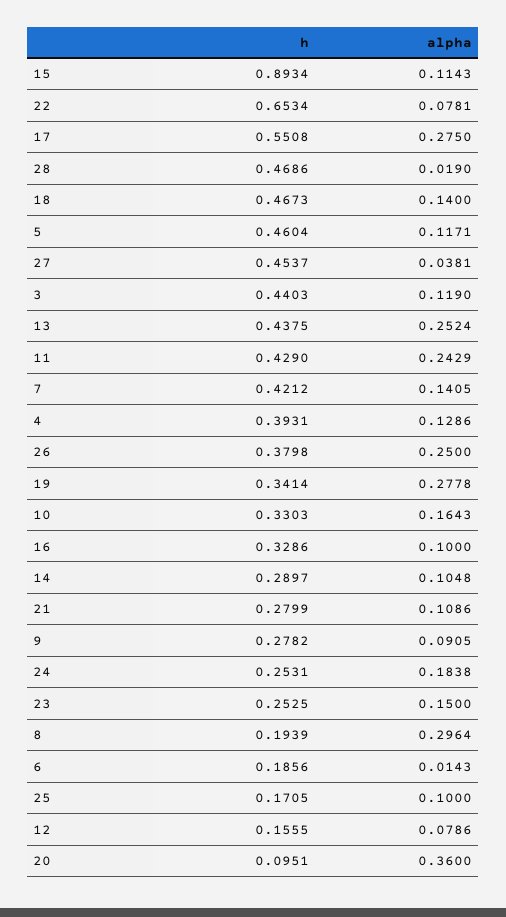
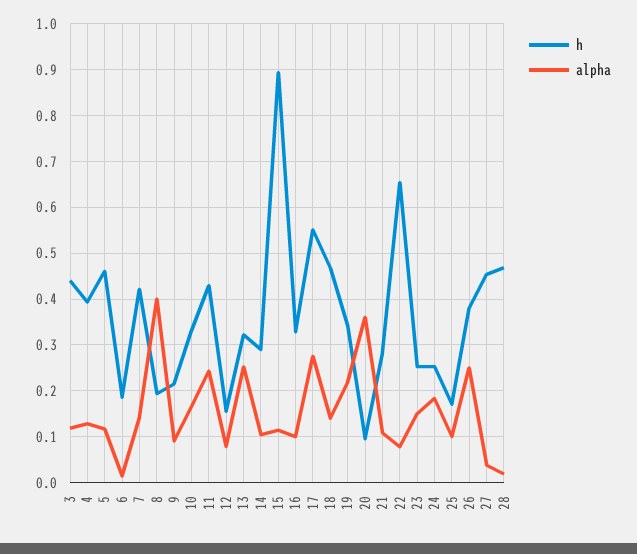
  {
    "h": {
      "15": 0.8934,
      "22": 0.6534,
      "17": 0.5508,
      "28": 0.4686,
      "18": 0.4673,
      "5": 0.4604,
      "27": 0.4537,
      "3": 0.4403,
-     "13": 0.4375,
+     "13": 0.32,
      "11": 0.429,
      "7": 0.4212,
      "4": 0.3931,
      "26": 0.3798,
      "19": 0.3414,
      "10": 0.3303,
      "16": 0.3286,
      "14": 0.2897,
      "21": 0.2799,
-     "9": 0.2782,
+     "9": 0.22,
      "24": 0.2531,
      "23": 0.2525,
      "8": 0.1939,
      "6": 0.1856,
      "25": 0.1705,
      "12": 0.1555,
      "20": 0.0951
    },
    "alpha": {
      "15": 0.1143,
      "22": 0.0781,
      "17": 0.275,
      "28": 0.019,
      "18": 0.14,
      "5": 0.1171,
      "27": 0.0381,
      "3": 0.119,
      "13": 0.2524,
      "11": 0.2429,
      "7": 0.1405,
      "4": 0.1286,
      "26": 0.25,
-     "19": 0.2778,
+     "19": 0.22,
      "10": 0.1643,
      "16": 0.1,
      "14": 0.1048,
      "21": 0.1086,
      "9": 0.0905,
      "24": 0.1838,
      "23": 0.15,
-     "8": 0.2964,
+     "8": 0.4,
      "6": 0.0143,
      "25": 0.1,
      "12": 0.0786,
      "20": 0.36
    }
  }

